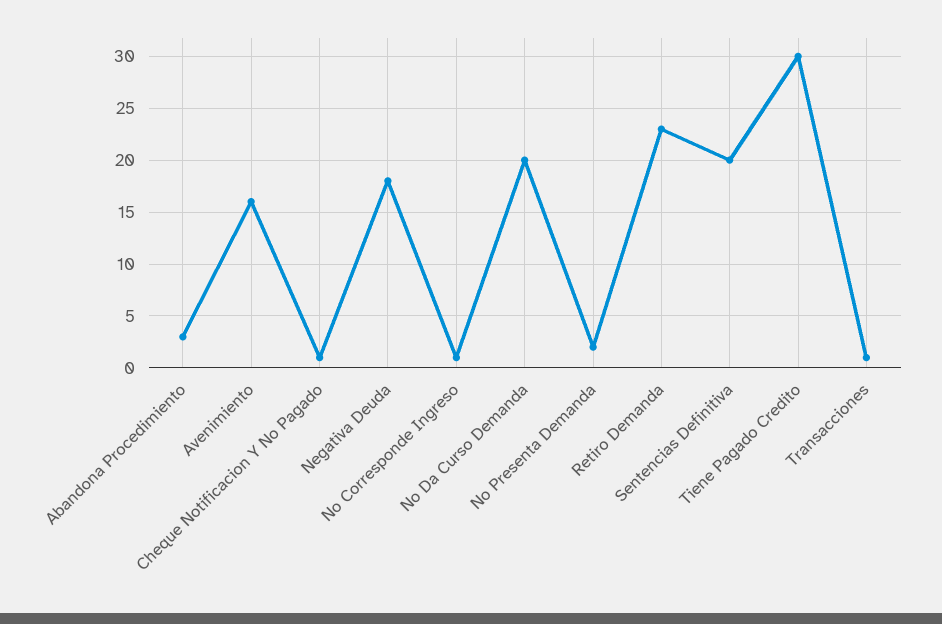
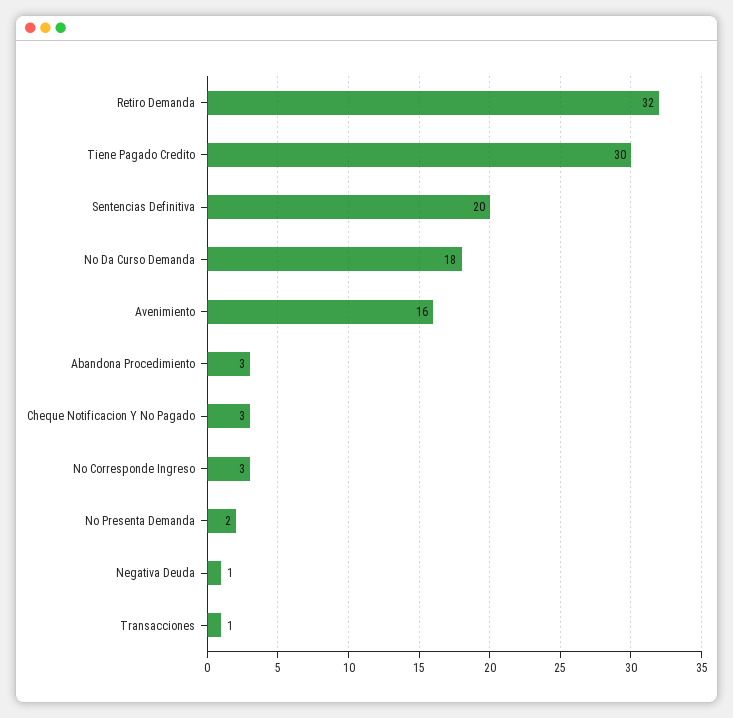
  {
    "Abandona Procedimiento": 3,
    "Avenimiento": 16,
-   "Cheque Notificacion Y No Pagado": 1,
+   "Cheque Notificacion Y No Pagado": 3,
-   "Negativa Deuda": 18,
+   "Negativa Deuda": 1,
-   "No Corresponde Ingreso": 1,
+   "No Corresponde Ingreso": 3,
-   "No Da Curso Demanda": 20,
+   "No Da Curso Demanda": 18,
    "No Presenta Demanda": 2,
-   "Retiro Demanda": 23,
+   "Retiro Demanda": 32,
    "Sentencias Definitiva": 20,
    "Tiene Pagado Credito": 30,
    "Transacciones": 1
  }

